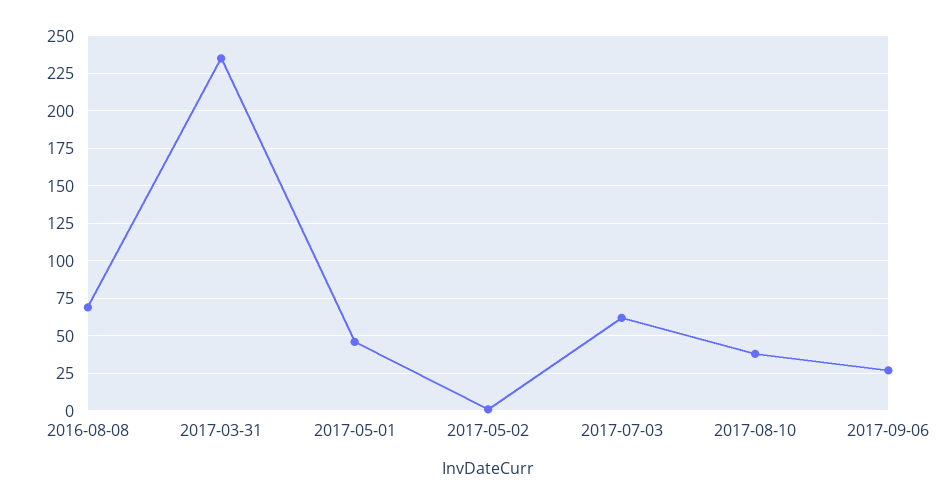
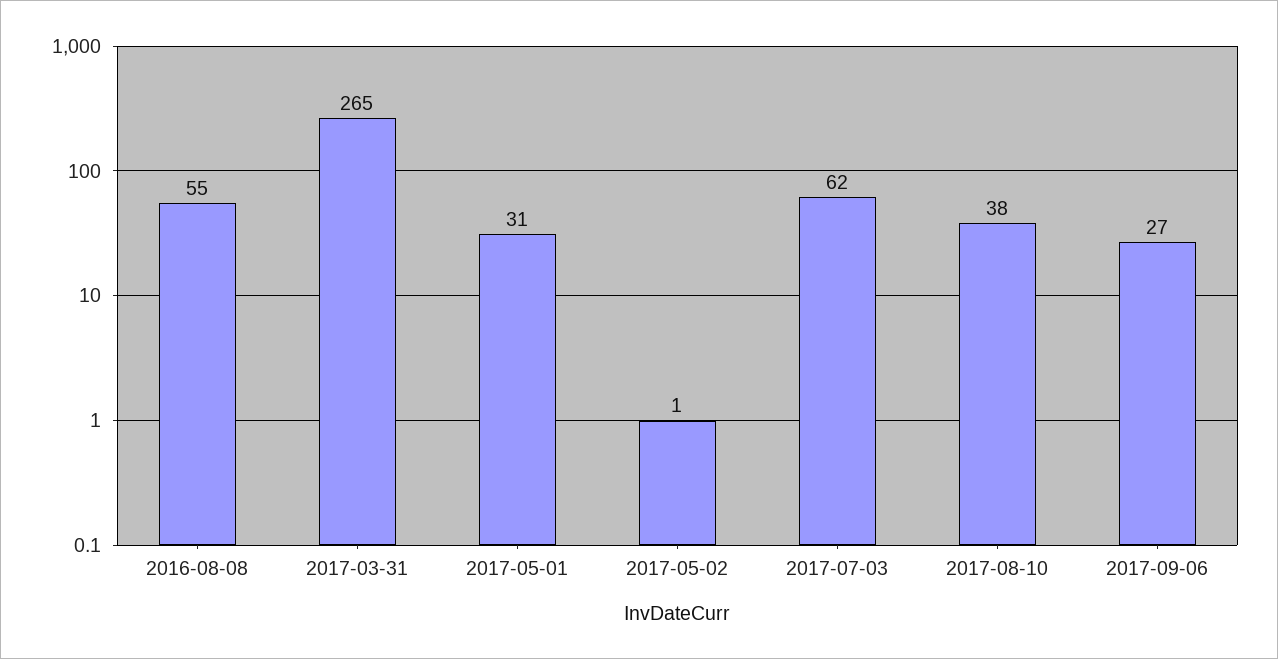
  {
-   "2016-08-08": 70,
+   "2016-08-08": 55,
-   "2017-03-31": 235,
+   "2017-03-31": 265,
-   "2017-05-01": 45,
+   "2017-05-01": 31,
    "2017-05-02": 1,
    "2017-07-03": 62,
    "2017-08-10": 38,
    "2017-09-06": 27
  }

